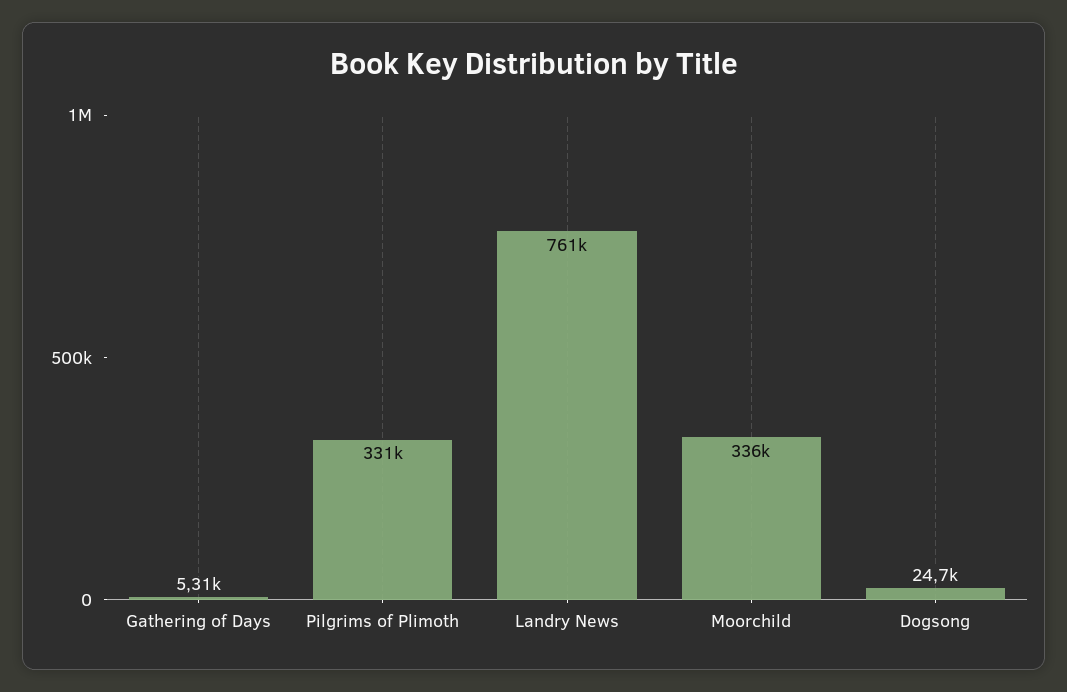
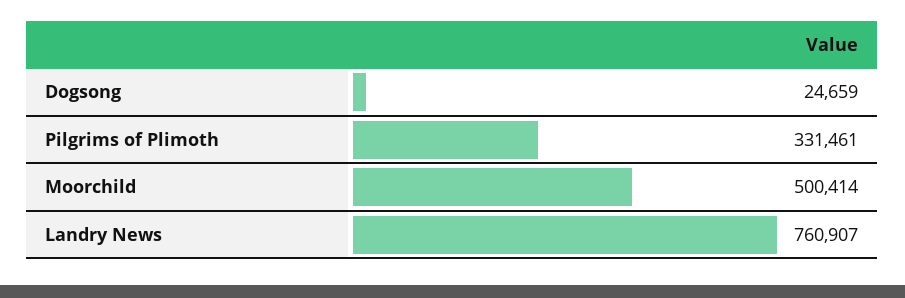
  {
-   "Gathering of Days": 5310,
    "Pilgrims of Plimoth": 331461,
    "Landry News": 760907,
-   "Moorchild": 336000,
+   "Moorchild": 500414,
    "Dogsong": 24659
  }

